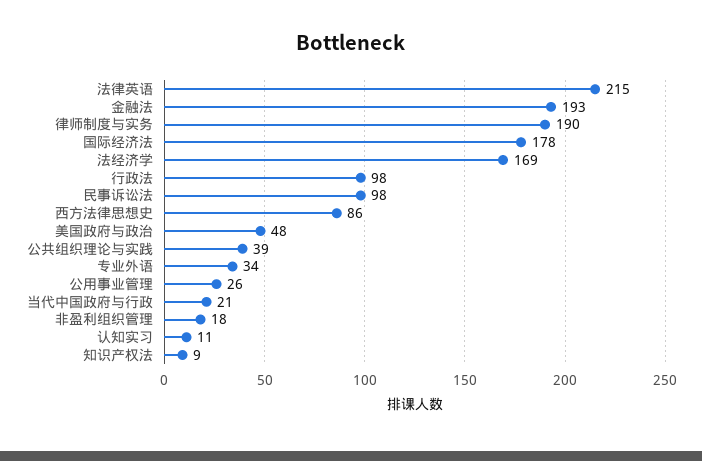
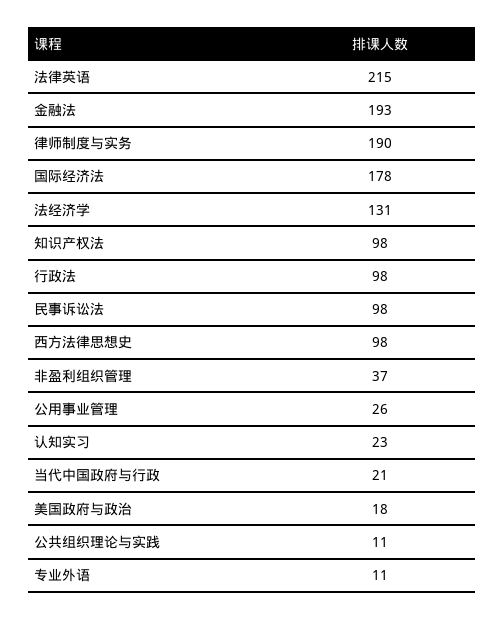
  {
    "法律英语": 215,
    "金融法": 193,
    "律师制度与实务": 190,
    "国际经济法": 178,
-   "法经济学": 169,
+   "法经济学": 131,
    "行政法": 98,
    "民事诉讼法": 98,
-   "西方法律思想史": 86,
+   "西方法律思想史": 98,
-   "美国政府与政治": 48,
+   "美国政府与政治": 18,
-   "公共组织理论与实践": 39,
+   "公共组织理论与实践": 11,
-   "专业外语": 34,
+   "专业外语": 11,
    "公用事业管理": 26,
    "当代中国政府与行政": 21,
-   "非盈利组织管理": 18,
+   "非盈利组织管理": 37,
-   "认知实习": 11,
+   "认知实习": 23,
-   "知识产权法": 9
+   "知识产权法": 98
  }

